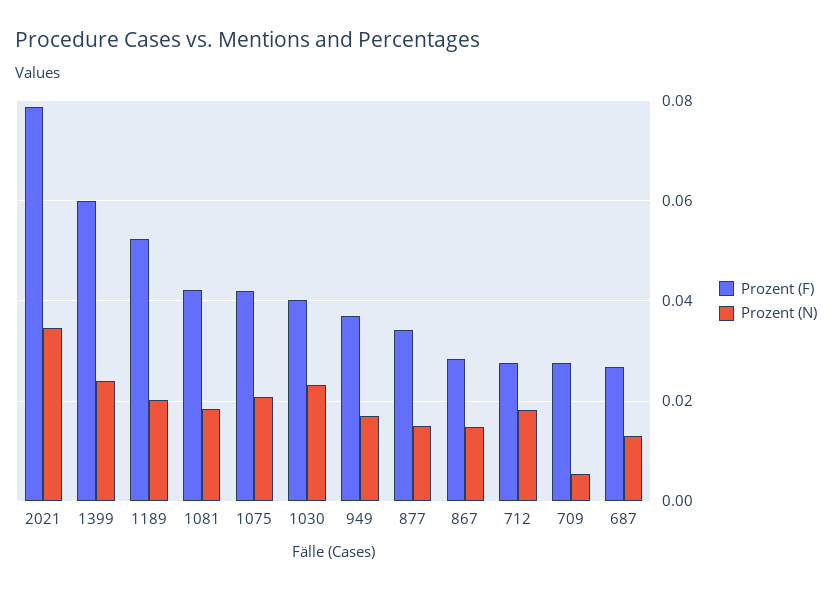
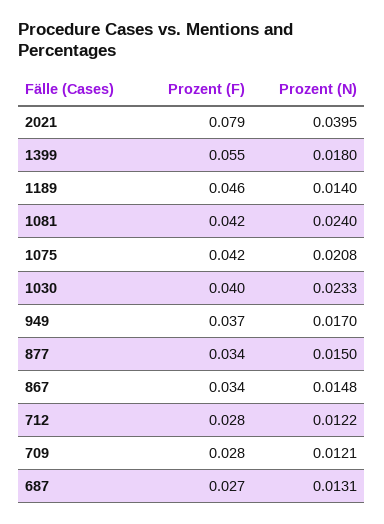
  {
    "Prozent (F)": {
      "2021": 0.079,
-     "1399": 0.06,
+     "1399": 0.055,
-     "1189": 0.052,
+     "1189": 0.046,
      "1081": 0.042,
      "1075": 0.042,
      "1030": 0.04,
      "949": 0.037,
      "877": 0.034,
-     "867": 0.028,
+     "867": 0.034,
      "712": 0.028,
      "709": 0.028,
      "687": 0.027
    },
    "Prozent (N)": {
-     "2021": 0.034,
+     "2021": 0.0395,
-     "1399": 0.024,
+     "1399": 0.018,
-     "1189": 0.02,
+     "1189": 0.014,
-     "1081": 0.018,
+     "1081": 0.024,
      "1075": 0.0208,
      "1030": 0.0233,
      "949": 0.017,
      "877": 0.015,
      "867": 0.0148,
-     "712": 0.018,
+     "712": 0.0122,
-     "709": 0.006,
+     "709": 0.0121,
      "687": 0.0131
    }
  }

